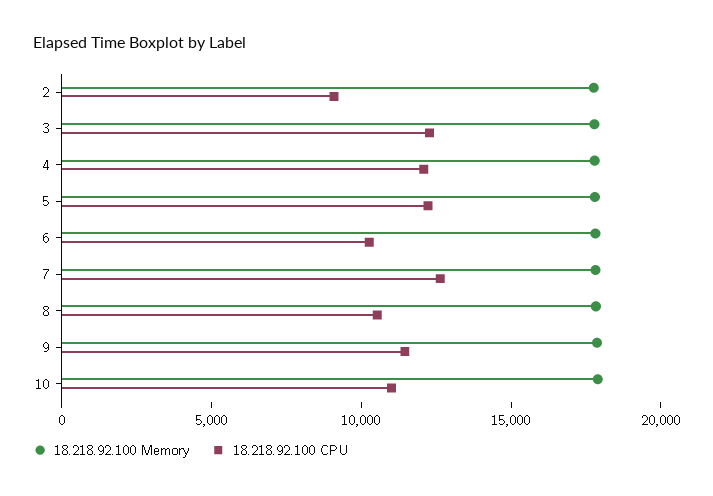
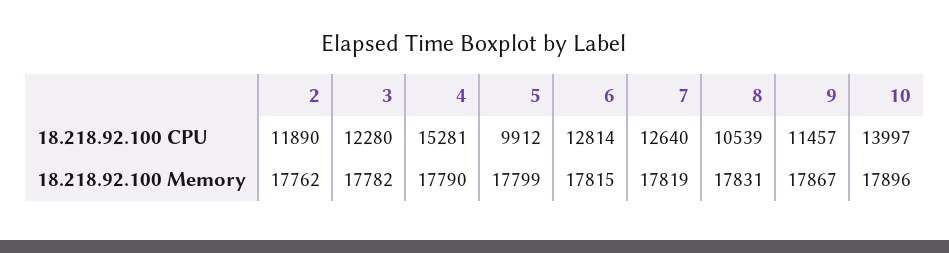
  {
    "18.218.92.100 Memory": {
      "2": 17762,
      "3": 17782,
      "4": 17790,
      "5": 17799,
      "6": 17815,
      "7": 17819,
      "8": 17831,
      "9": 17867,
      "10": 17896
    },
    "18.218.92.100 CPU": {
-     "2": 9000,
+     "2": 11890,
      "3": 12280,
-     "4": 12000,
+     "4": 15281,
-     "5": 12000,
+     "5": 9912,
-     "6": 10000,
+     "6": 12814,
      "7": 12640,
      "8": 10539,
      "9": 11457,
-     "10": 11000
+     "10": 13997
    }
  }

